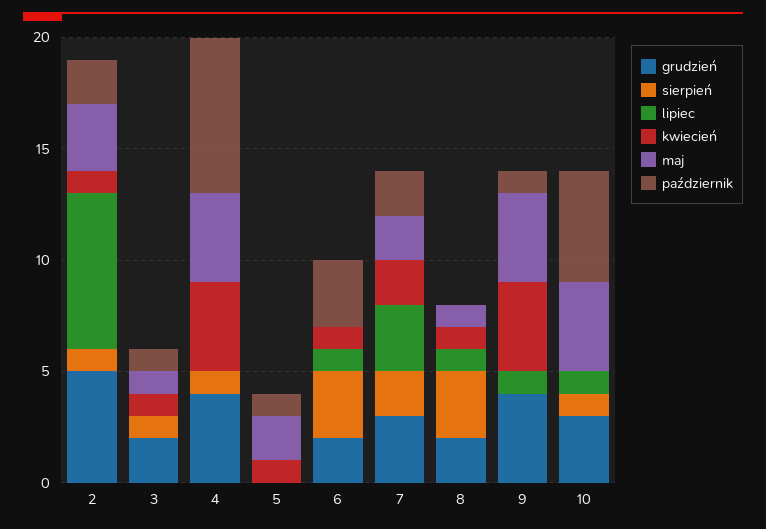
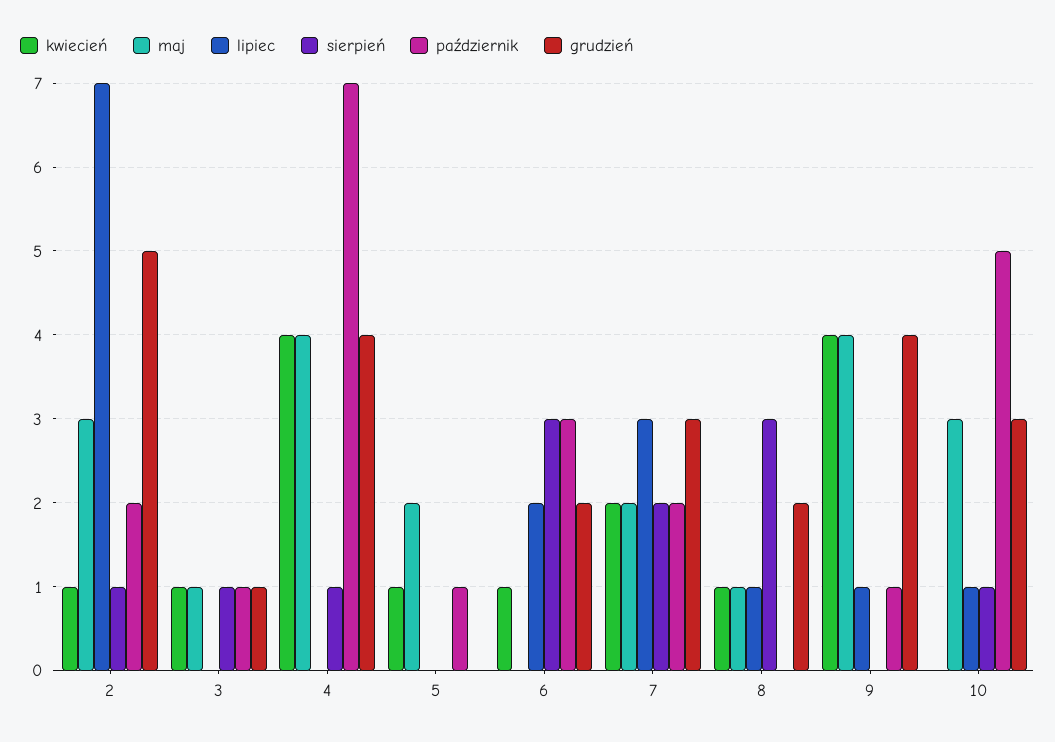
  {
    "grudzień": {
      "2": 5,
-     "3": 2,
+     "3": 1,
      "4": 4,
      "5": 0,
      "6": 2,
      "7": 3,
      "8": 2,
      "9": 4,
      "10": 3
    },
    "sierpień": {
      "2": 1,
      "3": 1,
      "4": 1,
      "5": 0,
      "6": 3,
      "7": 2,
      "8": 3,
      "9": 0,
      "10": 1
    },
    "lipiec": {
      "2": 7,
      "3": 0,
      "4": 0,
      "5": 0,
-     "6": 1,
+     "6": 2,
      "7": 3,
      "8": 1,
      "9": 1,
      "10": 1
    },
    "kwiecień": {
      "2": 1,
      "3": 1,
      "4": 4,
      "5": 1,
      "6": 1,
      "7": 2,
      "8": 1,
      "9": 4,
      "10": 0
    },
    "maj": {
      "2": 3,
      "3": 1,
      "4": 4,
      "5": 2,
      "6": 0,
      "7": 2,
      "8": 1,
      "9": 4,
-     "10": 4
+     "10": 3
    },
    "październik": {
      "2": 2,
      "3": 1,
      "4": 7,
      "5": 1,
      "6": 3,
      "7": 2,
      "8": 0,
      "9": 1,
      "10": 5
    }
  }

